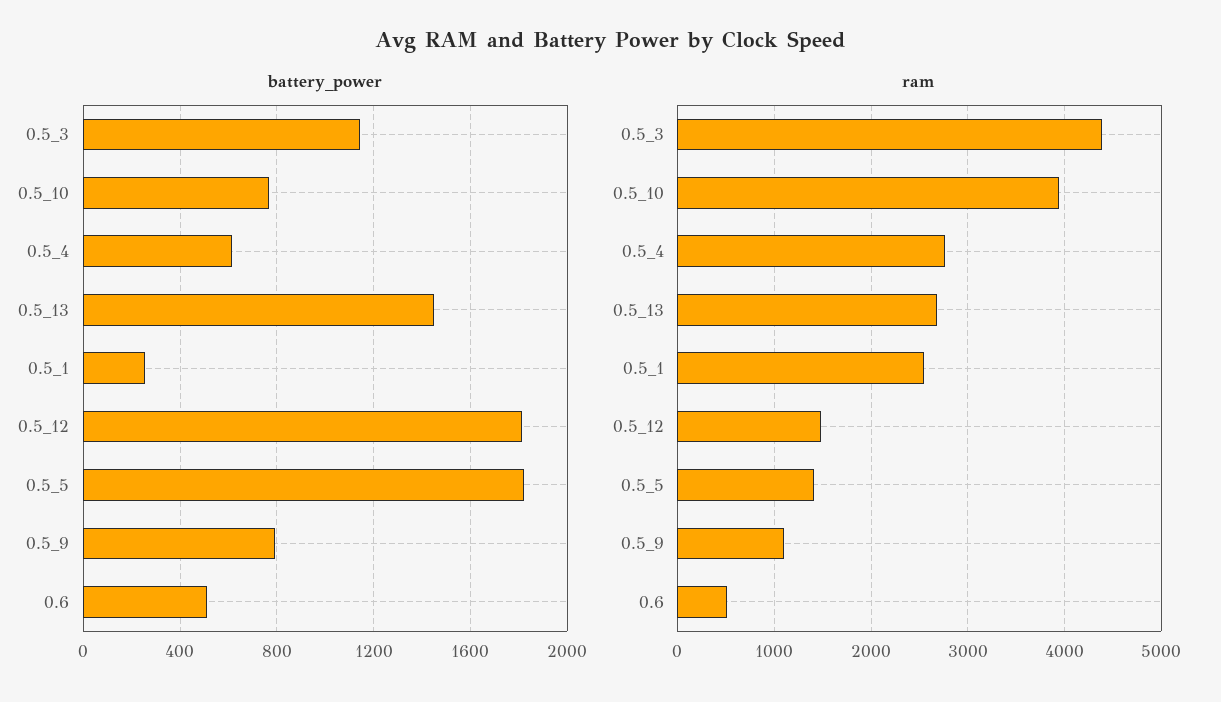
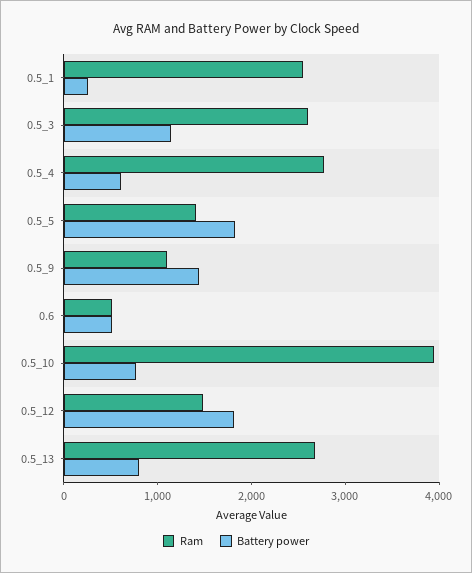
  {
    "battery_power": {
      "0.5_3": 1150,
      "0.5_10": 750,
      "0.5_4": 600,
-     "0.5_13": 1450,
+     "0.5_13": 800,
      "0.5_1": 250,
      "0.5_12": 1800,
      "0.5_5": 1800,
-     "0.5_9": 800,
+     "0.5_9": 1400,
      "0.6": 500
    },
    "ram": {
-     "0.5_3": 4400,
+     "0.5_3": 2600,
      "0.5_10": 3900,
      "0.5_4": 2800,
      "0.5_13": 2700,
      "0.5_1": 2500,
      "0.5_12": 1500,
      "0.5_5": 1400,
      "0.5_9": 1100,
      "0.6": 500
    }
  }

